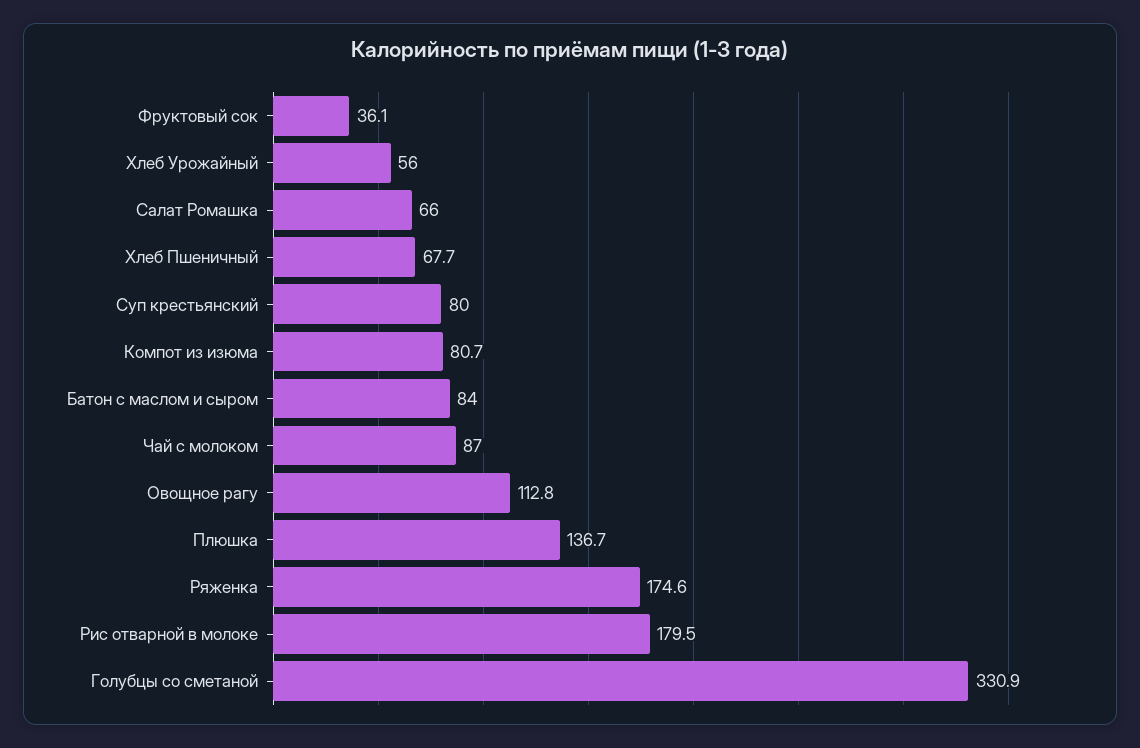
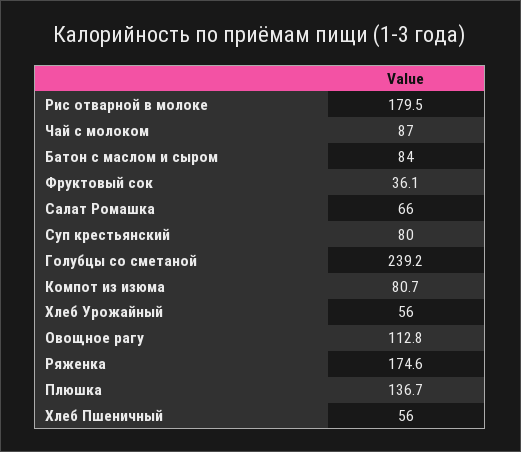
  {
    "Фруктовый сок": 36.1,
    "Хлеб Урожайный": 56,
    "Салат Ромашка": 66,
-   "Хлеб Пшеничный": 67.7,
+   "Хлеб Пшеничный": 56,
    "Суп крестьянский": 80,
    "Компот из изюма": 80.7,
    "Батон с маслом и сыром": 84,
    "Чай с молоком": 87,
    "Овощное рагу": 112.8,
    "Плюшка": 136.7,
    "Ряженка": 174.6,
    "Рис отварной в молоке": 179.5,
-   "Голубцы со сметаной": 330.9
+   "Голубцы со сметаной": 239.2
  }

